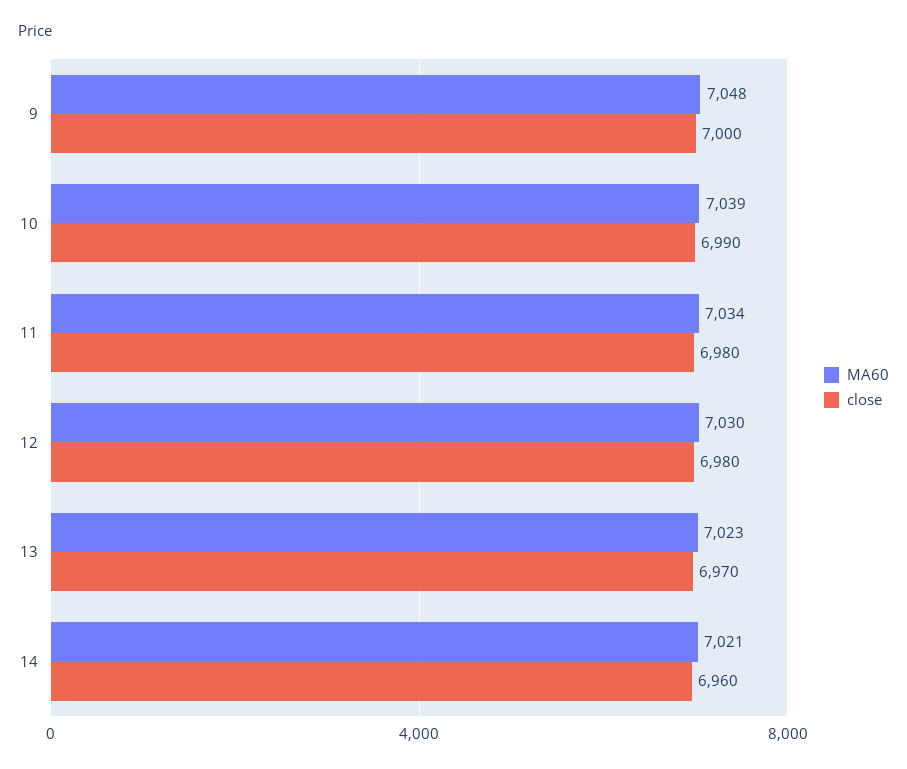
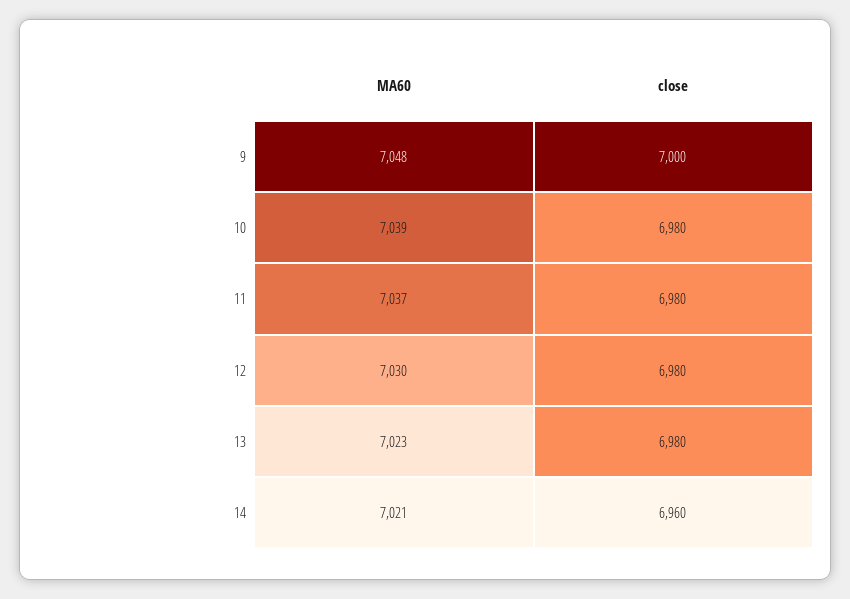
  {
    "MA60": {
      "9": 7048,
      "10": 7039,
-     "11": 7034,
+     "11": 7037,
      "12": 7030,
      "13": 7023,
      "14": 7021
    },
    "close": {
      "9": 7000,
-     "10": 6990,
+     "10": 6980,
      "11": 6980,
      "12": 6980,
-     "13": 6970,
+     "13": 6980,
      "14": 6960
    }
  }

